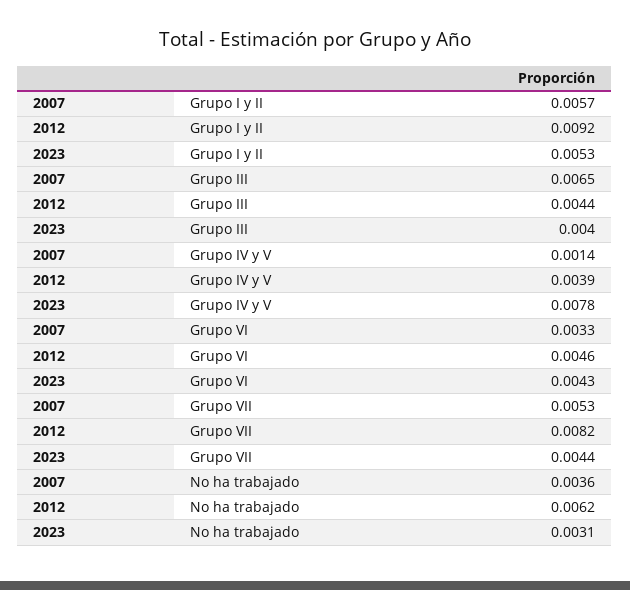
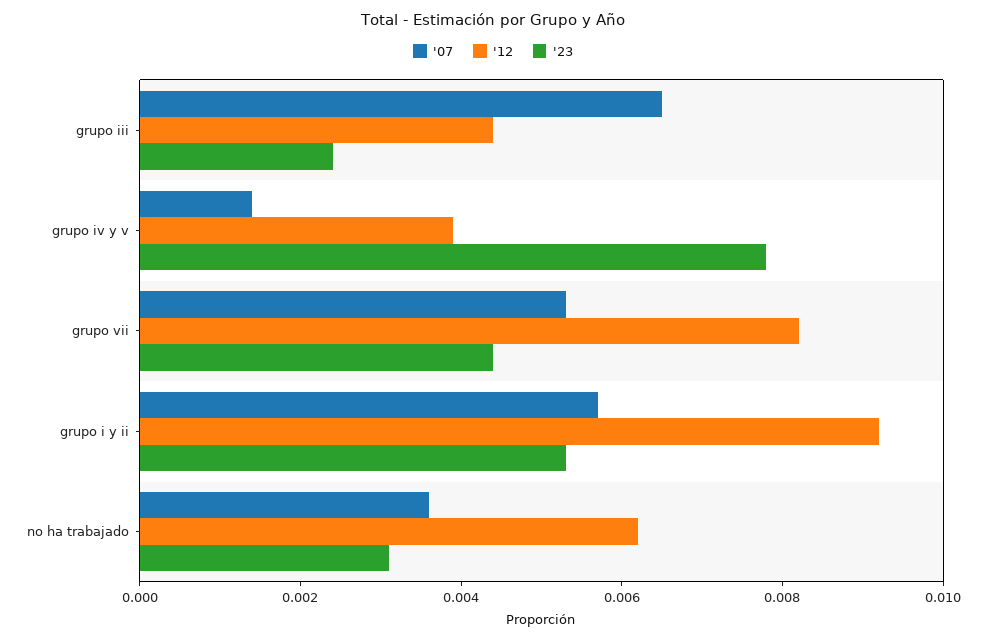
  {
    "2007": {
      "Grupo I y II": 0.0057,
      "Grupo III": 0.0065,
      "Grupo IV y V": 0.0014,
-     "Grupo VI": 0.0033,
      "Grupo VII": 0.0053,
      "No ha trabajado": 0.0036
    },
    "2012": {
      "Grupo I y II": 0.0092,
      "Grupo III": 0.0044,
      "Grupo IV y V": 0.0039,
-     "Grupo VI": 0.0046,
      "Grupo VII": 0.0082,
      "No ha trabajado": 0.0062
    },
    "2023": {
      "Grupo I y II": 0.0053,
-     "Grupo III": 0.004,
+     "Grupo III": 0.0025,
      "Grupo IV y V": 0.0078,
-     "Grupo VI": 0.0043,
      "Grupo VII": 0.0044,
      "No ha trabajado": 0.0031
    }
  }

